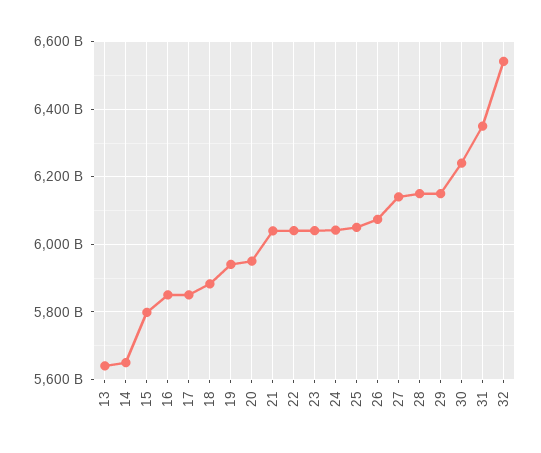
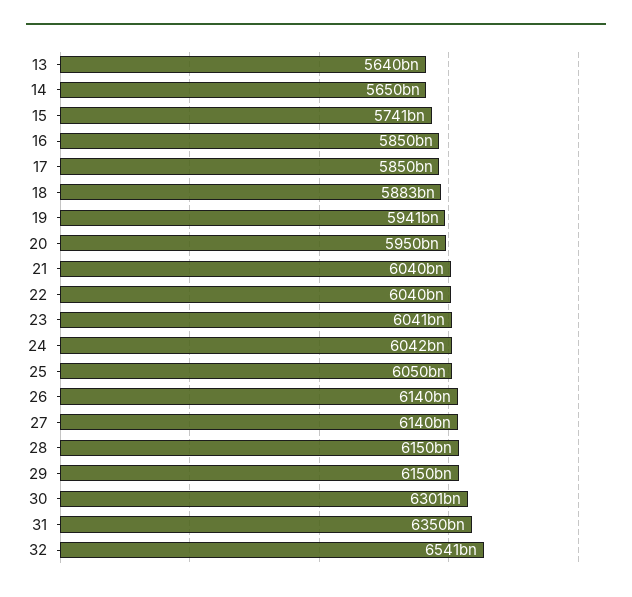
  {
    "13": 5640000000000,
    "14": 5650000000000,
-   "15": 5800000000000,
+   "15": 5741000000000,
    "16": 5850000000000,
    "17": 5850000000000,
    "18": 5883000000000,
    "19": 5941000000000,
    "20": 5950000000000,
    "21": 6040000000000,
    "22": 6040000000000,
    "23": 6041000000000,
    "24": 6042000000000,
    "25": 6050000000000,
-   "26": 6080000000000,
+   "26": 6140000000000,
    "27": 6140000000000,
    "28": 6150000000000,
    "29": 6150000000000,
-   "30": 6240000000000,
+   "30": 6301000000000,
    "31": 6350000000000,
    "32": 6541000000000
  }

